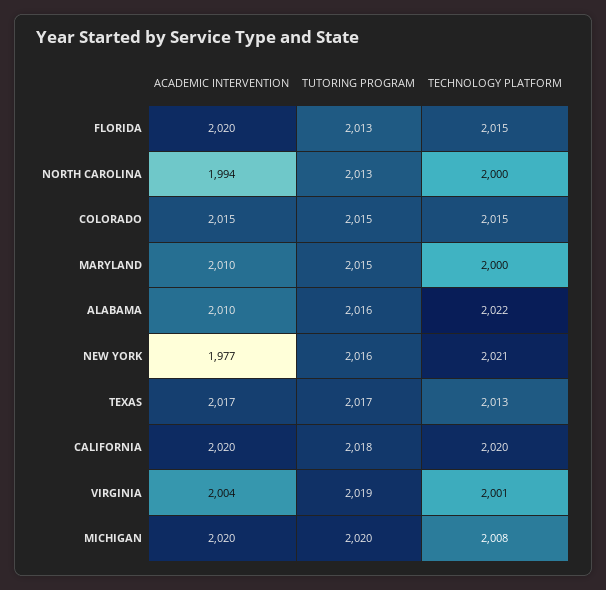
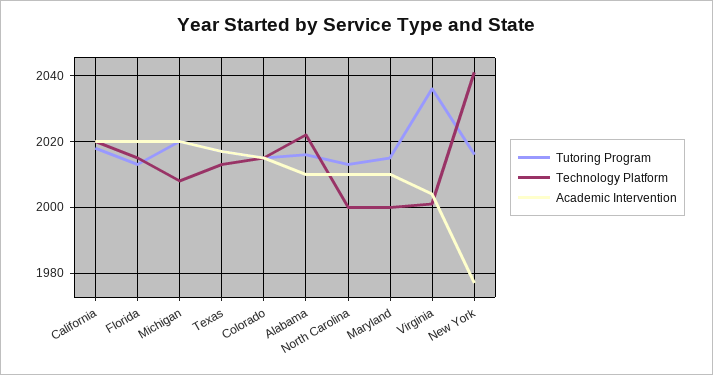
  {
    "ACADEMIC INTERVENTION": {
      "FLORIDA": 2020,
-     "NORTH CAROLINA": 1994,
+     "NORTH CAROLINA": 2010,
      "COLORADO": 2015,
      "MARYLAND": 2010,
      "ALABAMA": 2010,
      "NEW YORK": 1977,
      "TEXAS": 2017,
      "CALIFORNIA": 2020,
      "VIRGINIA": 2004,
      "MICHIGAN": 2020
    },
    "TUTORING PROGRAM": {
      "FLORIDA": 2013,
      "NORTH CAROLINA": 2013,
      "COLORADO": 2015,
      "MARYLAND": 2015,
      "ALABAMA": 2016,
      "NEW YORK": 2016,
      "TEXAS": 2017,
      "CALIFORNIA": 2018,
-     "VIRGINIA": 2019,
+     "VIRGINIA": 2035,
      "MICHIGAN": 2020
    },
    "TECHNOLOGY PLATFORM": {
      "FLORIDA": 2015,
      "NORTH CAROLINA": 2000,
      "COLORADO": 2015,
      "MARYLAND": 2000,
      "ALABAMA": 2022,
-     "NEW YORK": 2021,
+     "NEW YORK": 2040,
      "TEXAS": 2013,
      "CALIFORNIA": 2020,
      "VIRGINIA": 2001,
      "MICHIGAN": 2008
    }
  }

